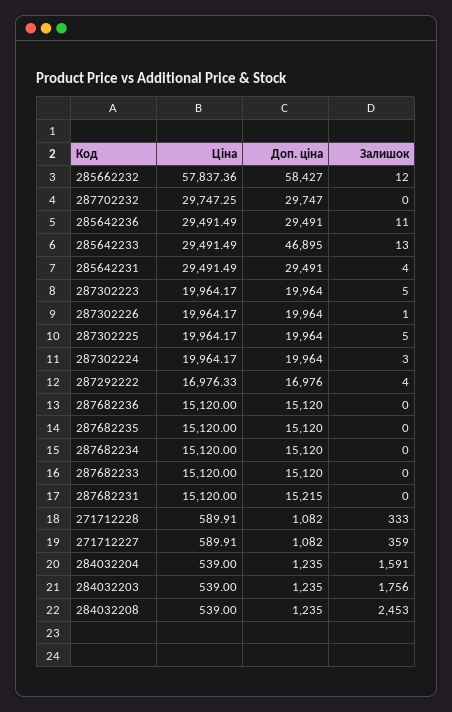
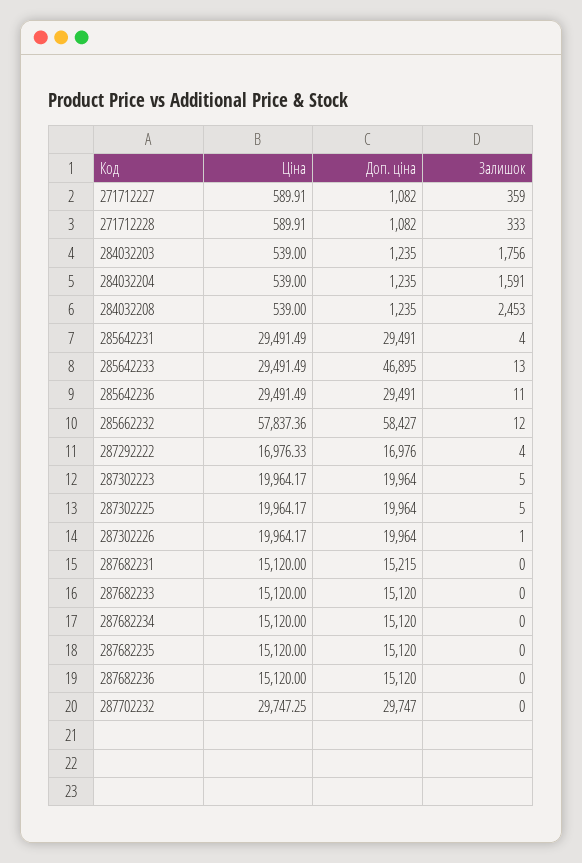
  {
    "Ціна": {
      "285662232": 57837.36,
      "287702232": 29747.25,
      "285642236": 29491.49,
      "285642233": 29491.49,
      "285642231": 29491.49,
      "287302223": 19964.17,
      "287302226": 19964.17,
      "287302225": 19964.17,
-     "287302224": 19964.17,
      "287292222": 16976.33,
      "287682236": 15120,
      "287682235": 15120,
      "287682234": 15120,
      "287682233": 15120,
      "287682231": 15120,
      "271712228": 589.91,
      "271712227": 589.91,
      "284032204": 539,
      "284032203": 539,
      "284032208": 539
    },
    "Доп. ціна": {
      "285662232": 58427,
      "287702232": 29747,
      "285642236": 29491,
      "285642233": 46895,
      "285642231": 29491,
      "287302223": 19964,
      "287302226": 19964,
      "287302225": 19964,
-     "287302224": 19964,
      "287292222": 16976,
      "287682236": 15120,
      "287682235": 15120,
      "287682234": 15120,
      "287682233": 15120,
      "287682231": 15215,
      "271712228": 1082,
      "271712227": 1082,
      "284032204": 1235,
      "284032203": 1235,
      "284032208": 1235
    },
    "Залишок": {
      "285662232": 12,
      "287702232": 0,
      "285642236": 11,
      "285642233": 13,
      "285642231": 4,
      "287302223": 5,
      "287302226": 1,
      "287302225": 5,
-     "287302224": 3,
      "287292222": 4,
      "287682236": 0,
      "287682235": 0,
      "287682234": 0,
      "287682233": 0,
      "287682231": 0,
      "271712228": 333,
      "271712227": 359,
      "284032204": 1591,
      "284032203": 1756,
      "284032208": 2453
    }
  }

